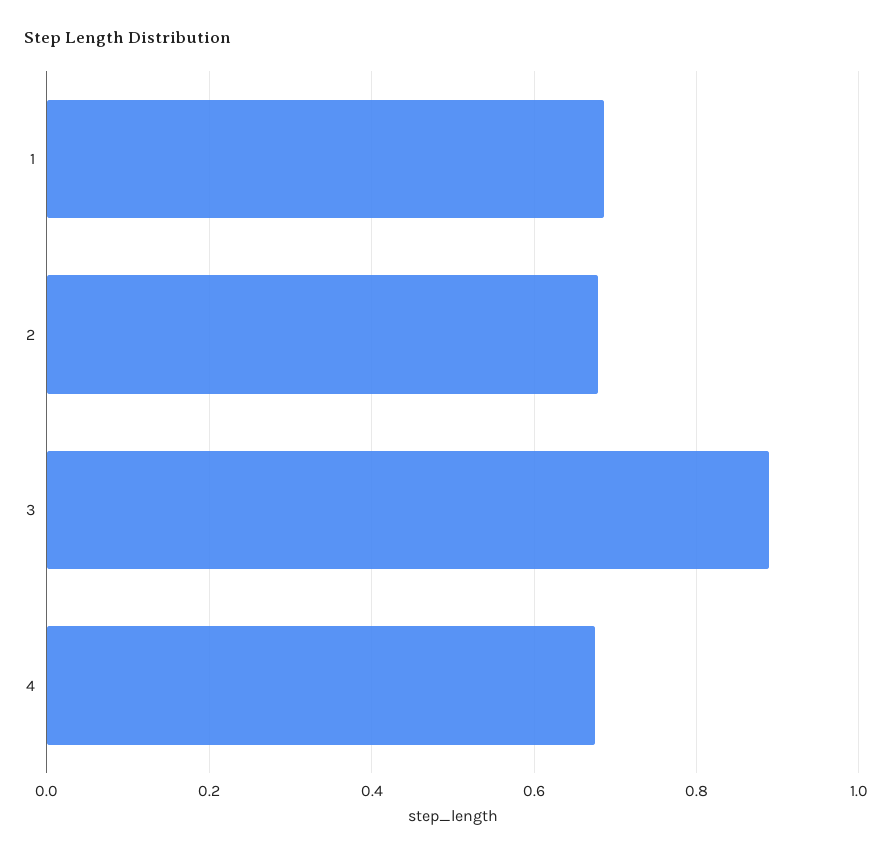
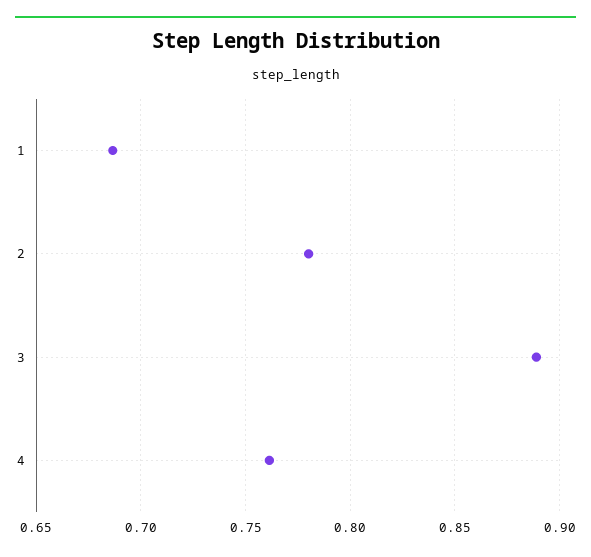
  {
    "1": 0.685,
-   "2": 0.68,
+   "2": 0.78,
    "3": 0.89,
-   "4": 0.68
+   "4": 0.76
  }

